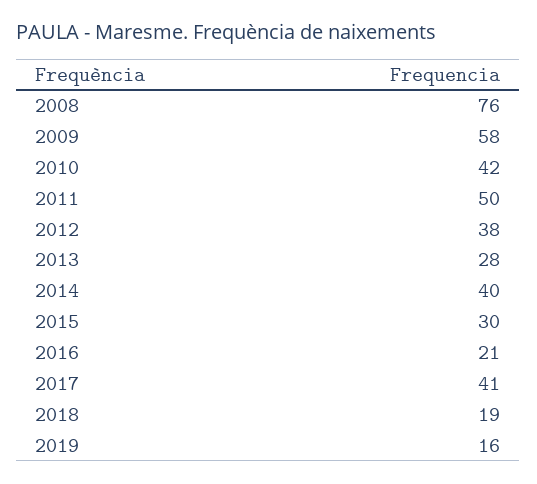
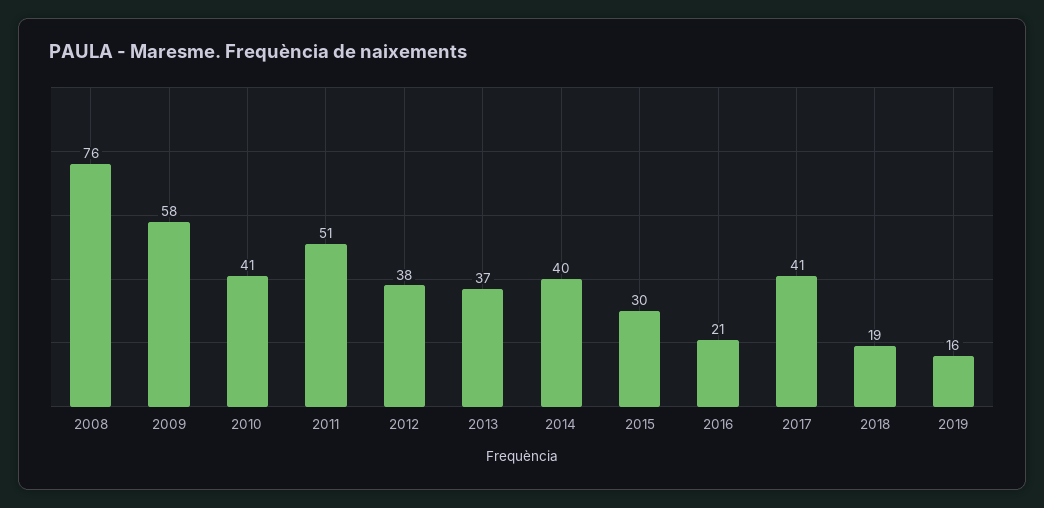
  {
    "2008": 76,
    "2009": 58,
-   "2010": 42,
+   "2010": 41,
-   "2011": 50,
+   "2011": 51,
    "2012": 38,
-   "2013": 28,
+   "2013": 37,
    "2014": 40,
    "2015": 30,
    "2016": 21,
    "2017": 41,
    "2018": 19,
    "2019": 16
  }

